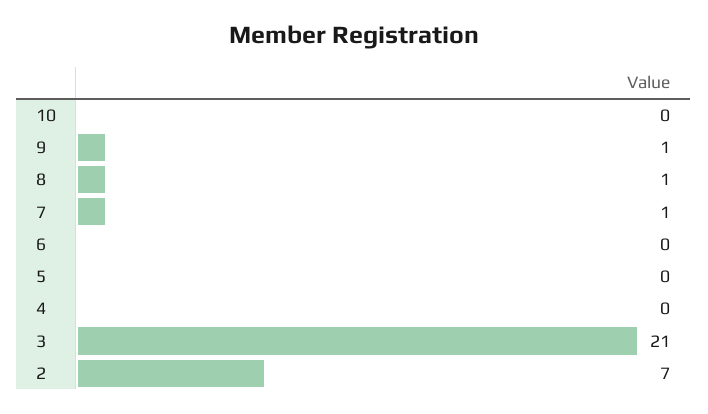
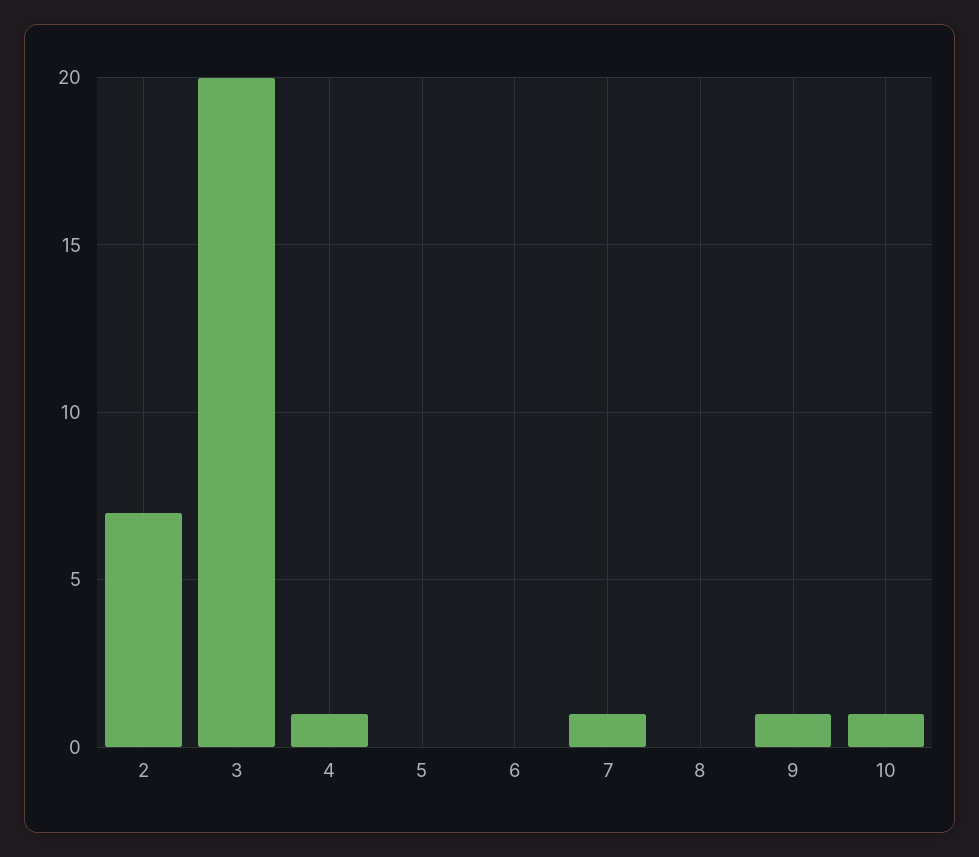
  {
-   "10": 0,
+   "10": 1,
    "9": 1,
-   "8": 1,
+   "8": 0,
    "7": 1,
    "6": 0,
    "5": 0,
-   "4": 0,
+   "4": 1,
-   "3": 21,
+   "3": 20,
    "2": 7
  }

